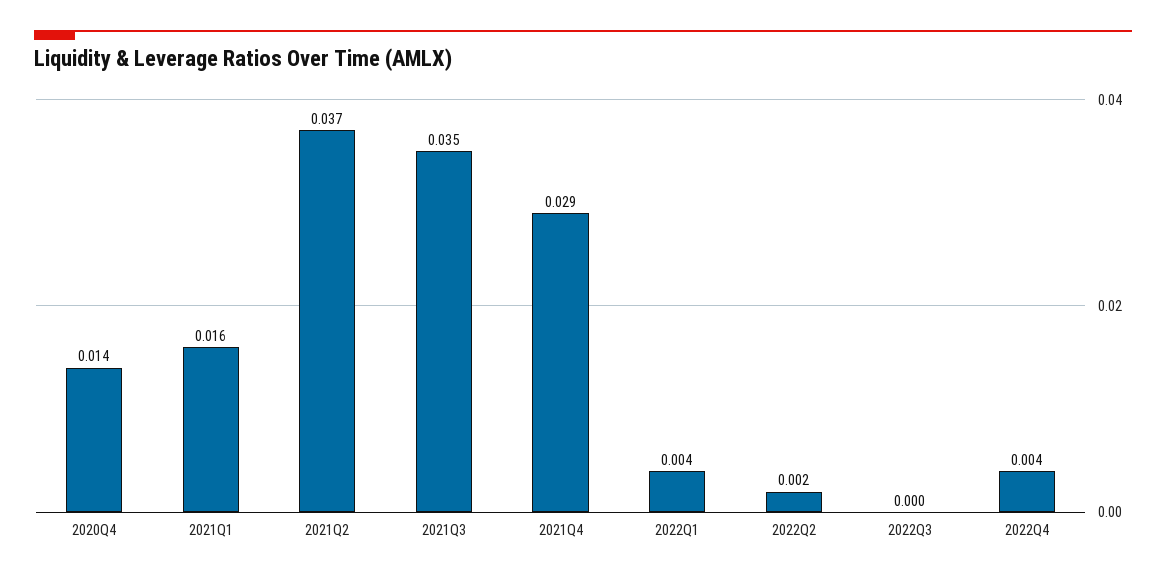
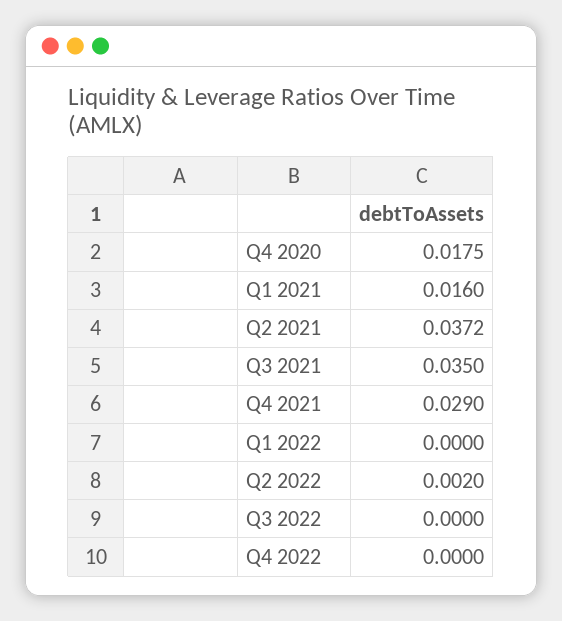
  {
-   "2020Q4": 0.014,
+   "2020Q4": 0.0175,
    "2021Q1": 0.016,
    "2021Q2": 0.0372,
    "2021Q3": 0.035,
    "2021Q4": 0.029,
-   "2022Q1": 0.004,
+   "2022Q1": 0,
    "2022Q2": 0.002,
    "2022Q3": 0,
-   "2022Q4": 0.004
+   "2022Q4": 0
  }

